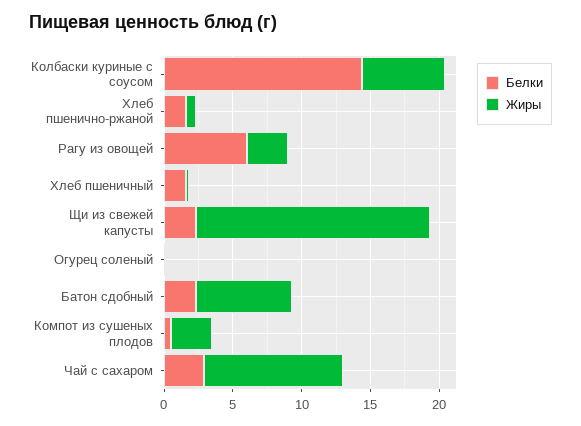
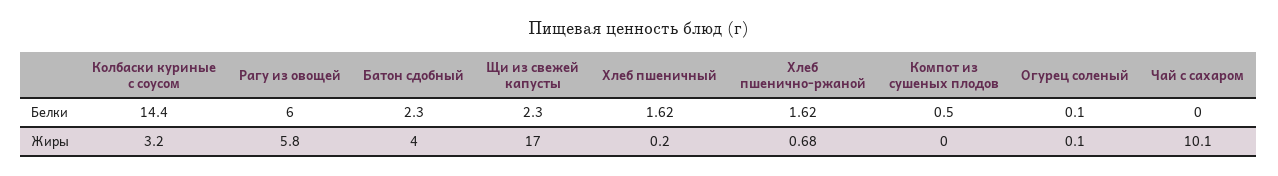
  {
    "Белки": {
      "Колбаски куриные с соусом": 14.4,
      "Хлеб пшенично-ржаной": 1.62,
      "Рагу из овощей": 6,
      "Хлеб пшеничный": 1.62,
      "Щи из свежей капусты": 2.3,
      "Огурец соленый": 0.1,
      "Батон сдобный": 2.3,
      "Компот из сушеных плодов": 0.5,
-     "Чай с сахаром": 3
+     "Чай с сахаром": 0
    },
    "Жиры": {
-     "Колбаски куриные с соусом": 6,
+     "Колбаски куриные с соусом": 3.2,
      "Хлеб пшенично-ржаной": 0.68,
-     "Рагу из овощей": 3,
+     "Рагу из овощей": 5.8,
      "Хлеб пшеничный": 0.2,
      "Щи из свежей капусты": 17,
      "Огурец соленый": 0.1,
-     "Батон сдобный": 7,
+     "Батон сдобный": 4,
-     "Компот из сушеных плодов": 3,
+     "Компот из сушеных плодов": 0,
      "Чай с сахаром": 10.1
    }
  }

